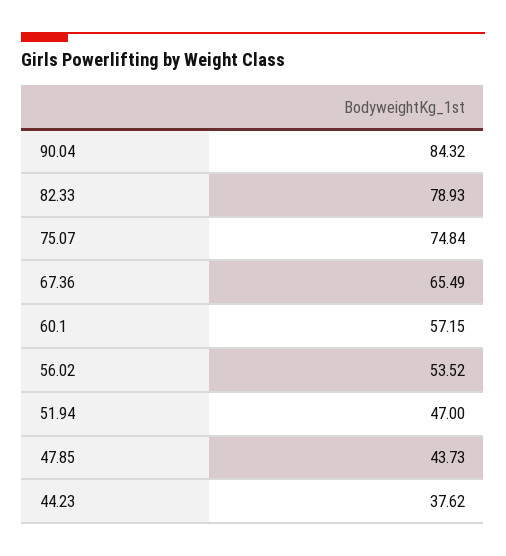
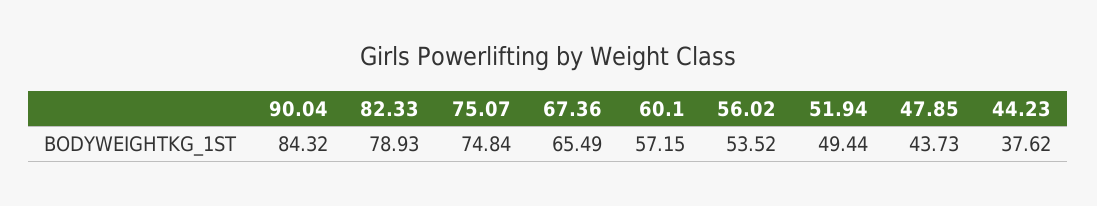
  {
    "90.04": 84.32,
    "82.33": 78.93,
    "75.07": 74.84,
    "67.36": 65.49,
    "60.1": 57.15,
    "56.02": 53.52,
-   "51.94": 47,
+   "51.94": 49.44,
    "47.85": 43.73,
    "44.23": 37.62
  }

